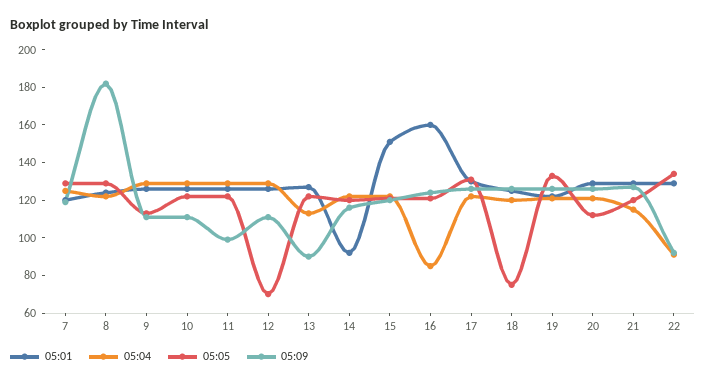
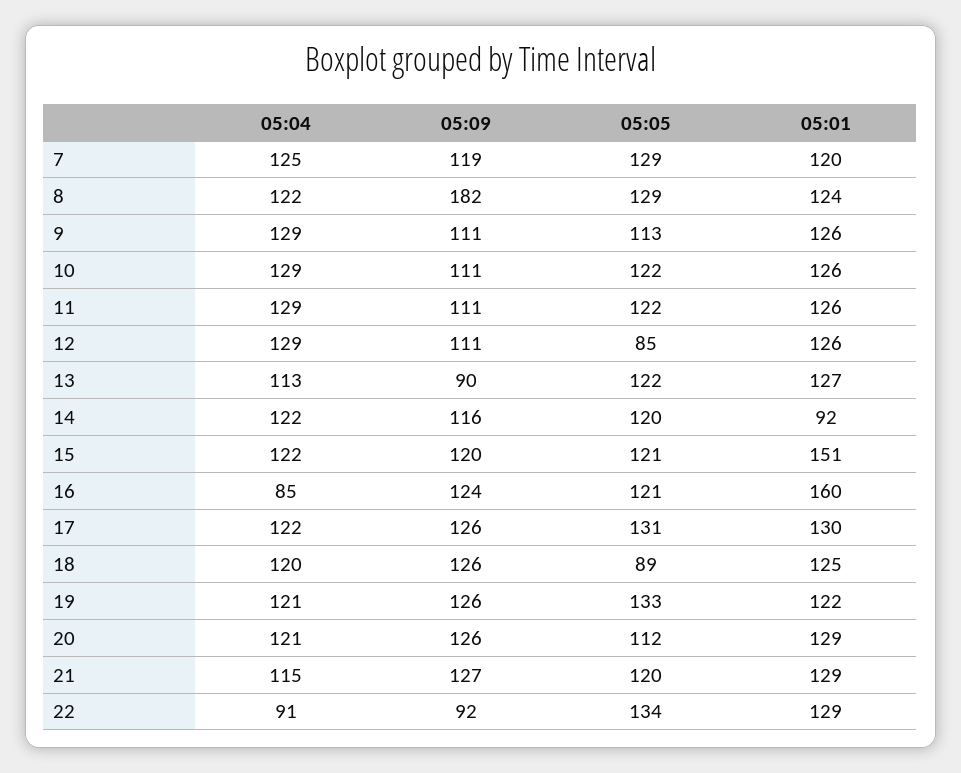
  {
    "05:01": {
      "7": 120,
      "8": 124,
      "9": 126,
      "10": 126,
      "11": 126,
      "12": 126,
      "13": 127,
      "14": 92,
      "15": 151,
      "16": 160,
      "17": 130,
      "18": 125,
      "19": 122,
      "20": 129,
      "21": 129,
      "22": 129
    },
    "05:04": {
      "7": 125,
      "8": 122,
      "9": 129,
      "10": 129,
      "11": 129,
      "12": 129,
      "13": 113,
      "14": 122,
      "15": 122,
      "16": 85,
      "17": 122,
      "18": 120,
      "19": 121,
      "20": 121,
      "21": 115,
      "22": 91
    },
    "05:05": {
      "7": 129,
      "8": 129,
      "9": 113,
      "10": 122,
      "11": 122,
-     "12": 70,
+     "12": 85,
      "13": 122,
      "14": 120,
      "15": 121,
      "16": 121,
      "17": 131,
-     "18": 75,
+     "18": 89,
      "19": 133,
      "20": 112,
      "21": 120,
      "22": 134
    },
    "05:09": {
      "7": 119,
      "8": 182,
      "9": 111,
      "10": 111,
-     "11": 100,
+     "11": 111,
      "12": 111,
      "13": 90,
      "14": 116,
      "15": 120,
      "16": 124,
      "17": 126,
      "18": 126,
      "19": 126,
      "20": 126,
      "21": 127,
      "22": 92
    }
  }

